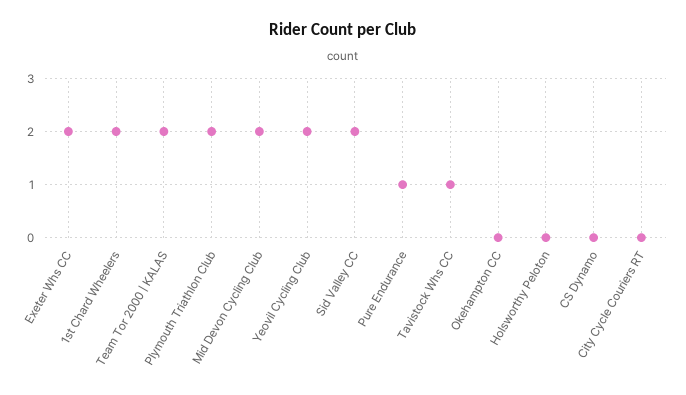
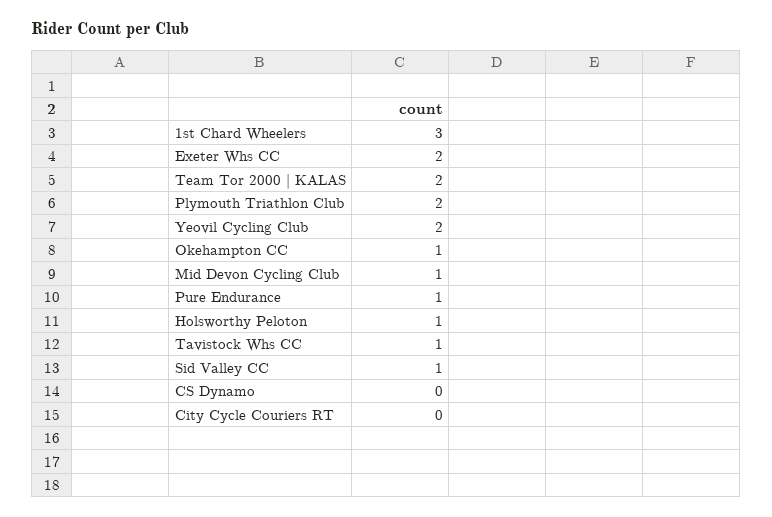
  {
    "Exeter Whs CC": 2,
-   "1st Chard Wheelers": 2,
+   "1st Chard Wheelers": 3,
    "Team Tor 2000 | KALAS": 2,
    "Plymouth Triathlon Club": 2,
-   "Mid Devon Cycling Club": 2,
+   "Mid Devon Cycling Club": 1,
    "Yeovil Cycling Club": 2,
-   "Sid Valley CC": 2,
+   "Sid Valley CC": 1,
    "Pure Endurance": 1,
    "Tavistock Whs CC": 1,
-   "Okehampton CC": 0,
+   "Okehampton CC": 1,
-   "Holsworthy Peloton": 0,
+   "Holsworthy Peloton": 1,
    "CS Dynamo": 0,
    "City Cycle Couriers RT": 0
  }

